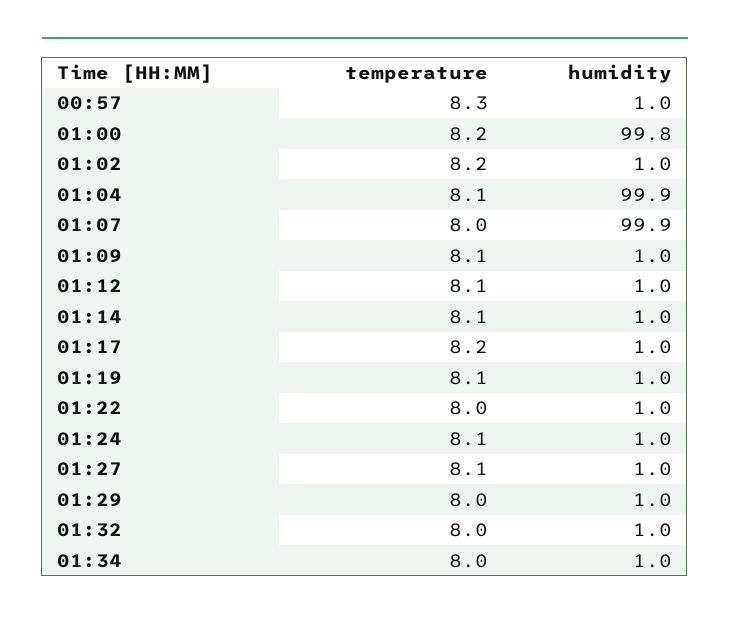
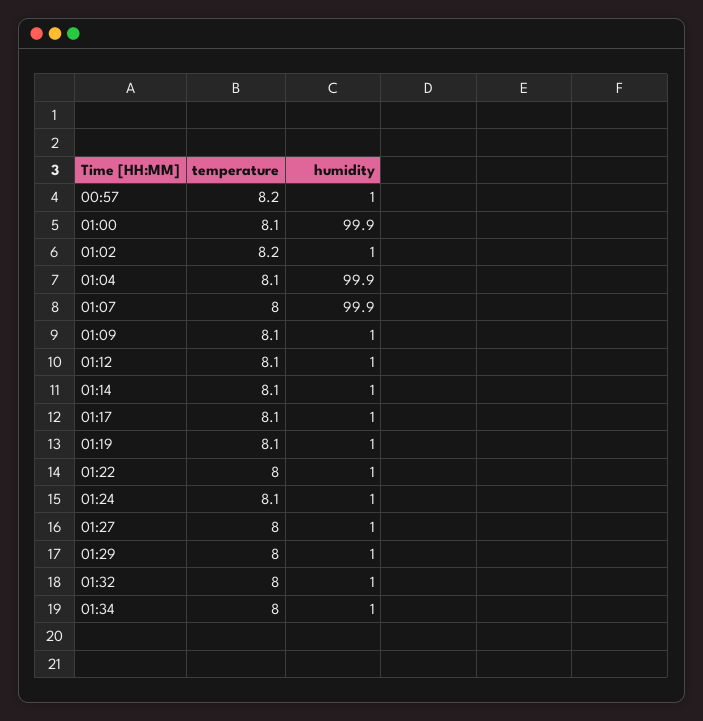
  {
    "temperature": {
-     "00:57": 8.3,
+     "00:57": 8.2,
-     "01:00": 8.2,
+     "01:00": 8.1,
      "01:02": 8.2,
      "01:04": 8.1,
      "01:07": 8,
      "01:09": 8.1,
      "01:12": 8.1,
      "01:14": 8.1,
-     "01:17": 8.2,
+     "01:17": 8.1,
      "01:19": 8.1,
      "01:22": 8,
      "01:24": 8.1,
-     "01:27": 8.1,
+     "01:27": 8,
      "01:29": 8,
      "01:32": 8,
      "01:34": 8
    },
    "humidity": {
      "00:57": 1,
-     "01:00": 99.8,
+     "01:00": 99.9,
      "01:02": 1,
      "01:04": 99.9,
      "01:07": 99.9,
      "01:09": 1,
      "01:12": 1,
      "01:14": 1,
      "01:17": 1,
      "01:19": 1,
      "01:22": 1,
      "01:24": 1,
      "01:27": 1,
      "01:29": 1,
      "01:32": 1,
      "01:34": 1
    }
  }

